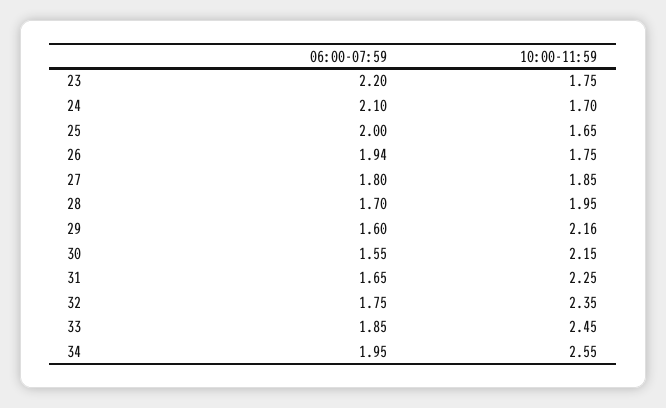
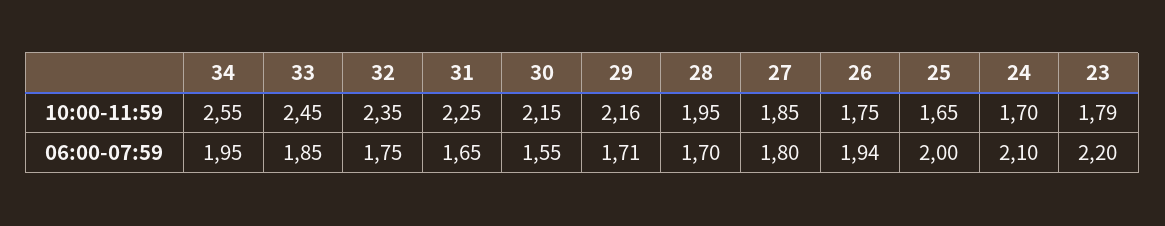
  {
    "06:00-07:59": {
      "23": 2.2,
      "24": 2.1,
      "25": 2,
      "26": 1.94,
      "27": 1.8,
      "28": 1.7,
-     "29": 1.6,
+     "29": 1.71,
      "30": 1.55,
      "31": 1.65,
      "32": 1.75,
      "33": 1.85,
      "34": 1.95
    },
    "10:00-11:59": {
-     "23": 1.75,
+     "23": 1.79,
      "24": 1.7,
      "25": 1.65,
      "26": 1.75,
      "27": 1.85,
      "28": 1.95,
      "29": 2.16,
      "30": 2.15,
      "31": 2.25,
      "32": 2.35,
      "33": 2.45,
      "34": 2.55
    }
  }

